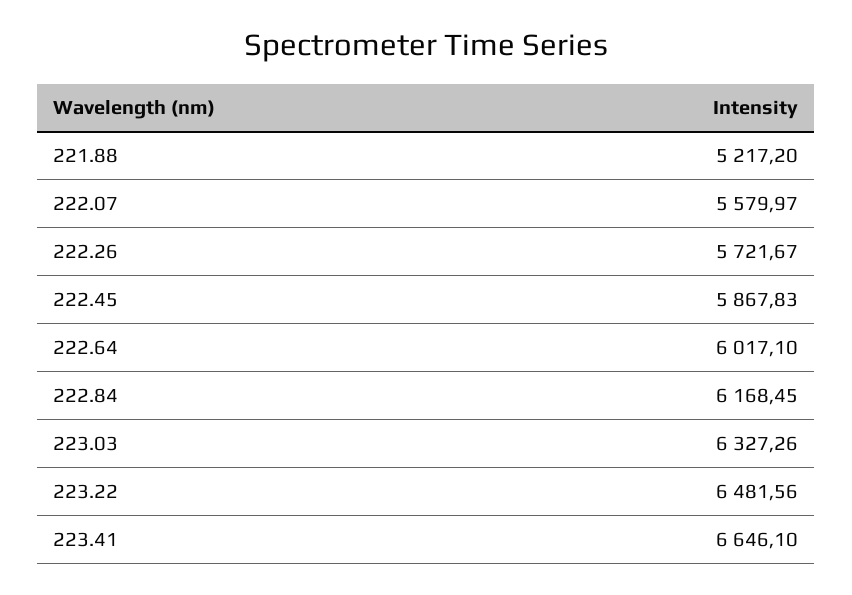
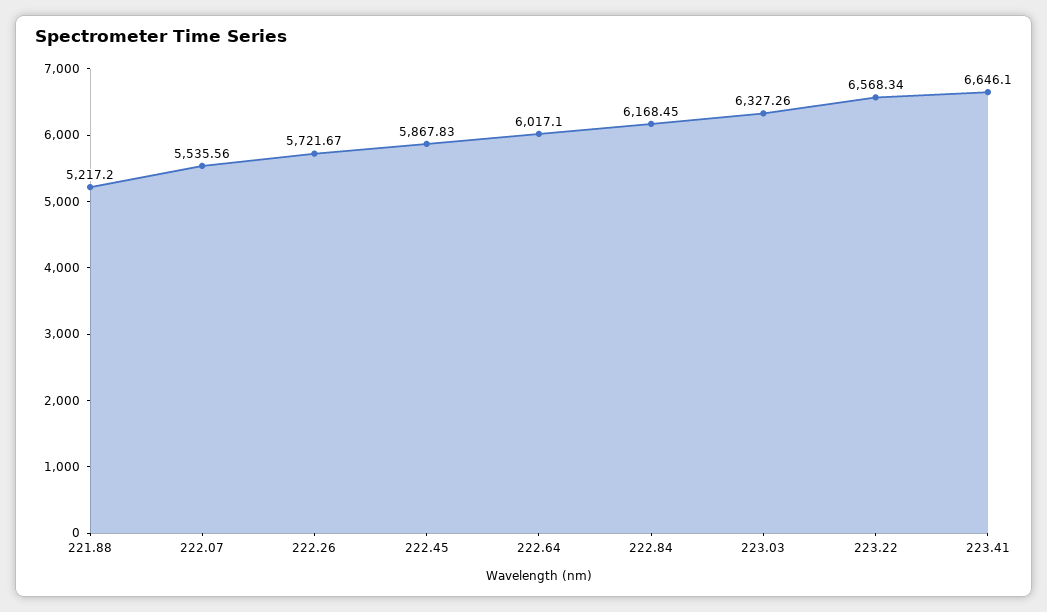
  {
    "221.88": 5217.2,
-   "222.07": 5579.97,
+   "222.07": 5535.56,
    "222.26": 5721.67,
    "222.45": 5867.83,
    "222.64": 6017.1,
    "222.84": 6168.45,
    "223.03": 6327.26,
-   "223.22": 6481.56,
+   "223.22": 6568.34,
    "223.41": 6646.1
  }

